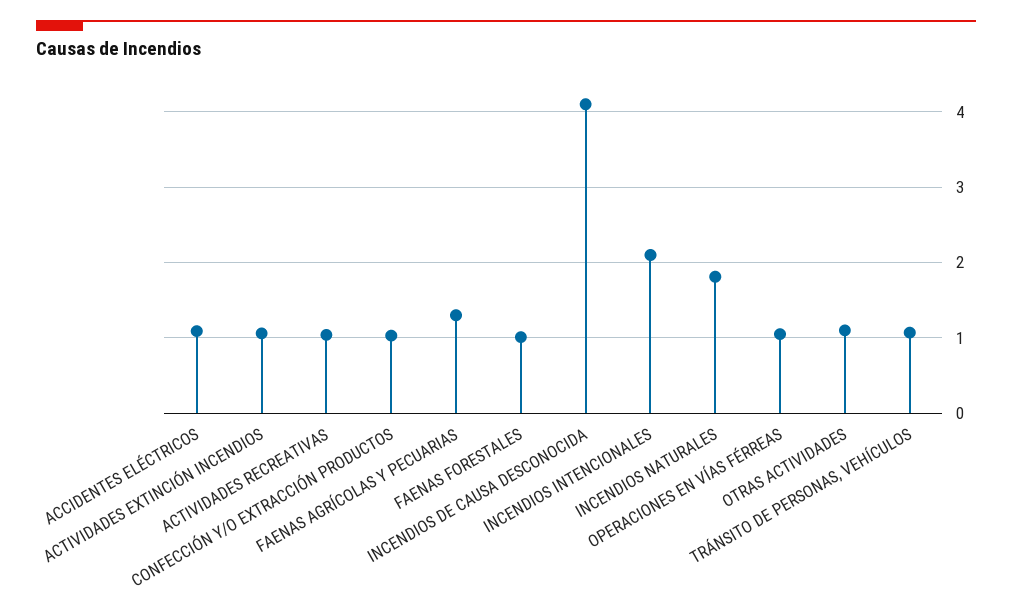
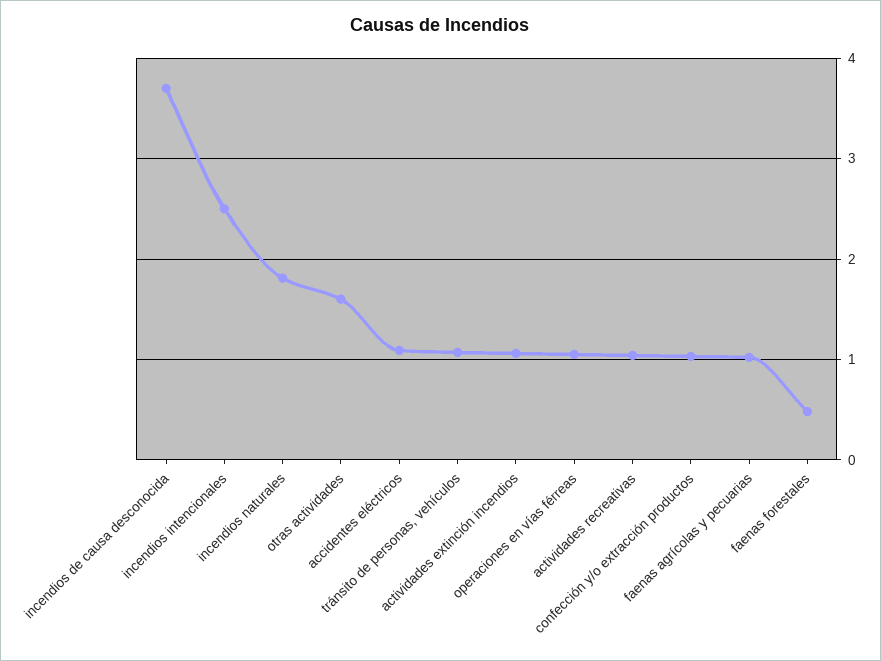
  {
    "ACCIDENTES ELÉCTRICOS": 1.1,
    "ACTIVIDADES EXTINCIÓN INCENDIOS": 1.1,
    "ACTIVIDADES RECREATIVAS": 1,
    "CONFECCIÓN Y/O EXTRACCIÓN PRODUCTOS": 1,
-   "FAENAS AGRÍCOLAS Y PECUARIAS": 1.3,
+   "FAENAS AGRÍCOLAS Y PECUARIAS": 1,
-   "FAENAS FORESTALES": 1,
+   "FAENAS FORESTALES": 0.5,
-   "INCENDIOS DE CAUSA DESCONOCIDA": 4.1,
+   "INCENDIOS DE CAUSA DESCONOCIDA": 3.7,
-   "INCENDIOS INTENCIONALES": 2.1,
+   "INCENDIOS INTENCIONALES": 2.5,
    "INCENDIOS NATURALES": 1.8,
    "OPERACIONES EN VÍAS FÉRREAS": 1.1,
-   "OTRAS ACTIVIDADES": 1.1,
+   "OTRAS ACTIVIDADES": 1.6,
    "TRÁNSITO DE PERSONAS, VEHÍCULOS": 1.1
  }

